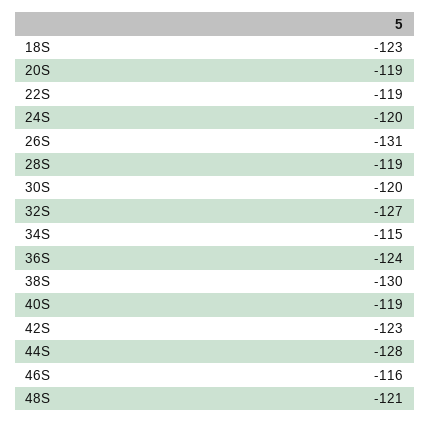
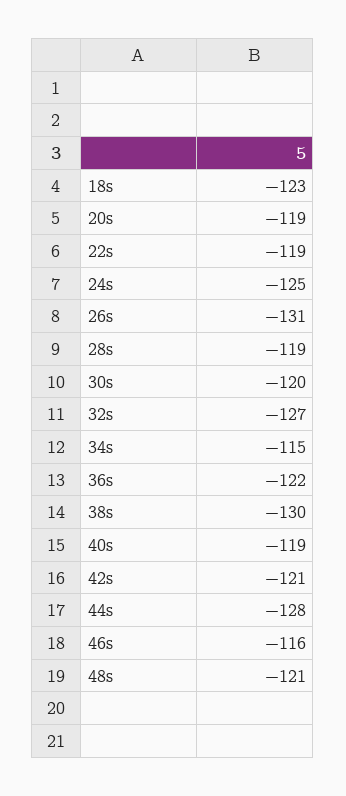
  {
    "18S": -123,
    "20S": -119,
    "22S": -119,
-   "24S": -120,
+   "24S": -125,
    "26S": -131,
    "28S": -119,
    "30S": -120,
    "32S": -127,
    "34S": -115,
-   "36S": -124,
+   "36S": -122,
    "38S": -130,
    "40S": -119,
-   "42S": -123,
+   "42S": -121,
    "44S": -128,
    "46S": -116,
    "48S": -121
  }

